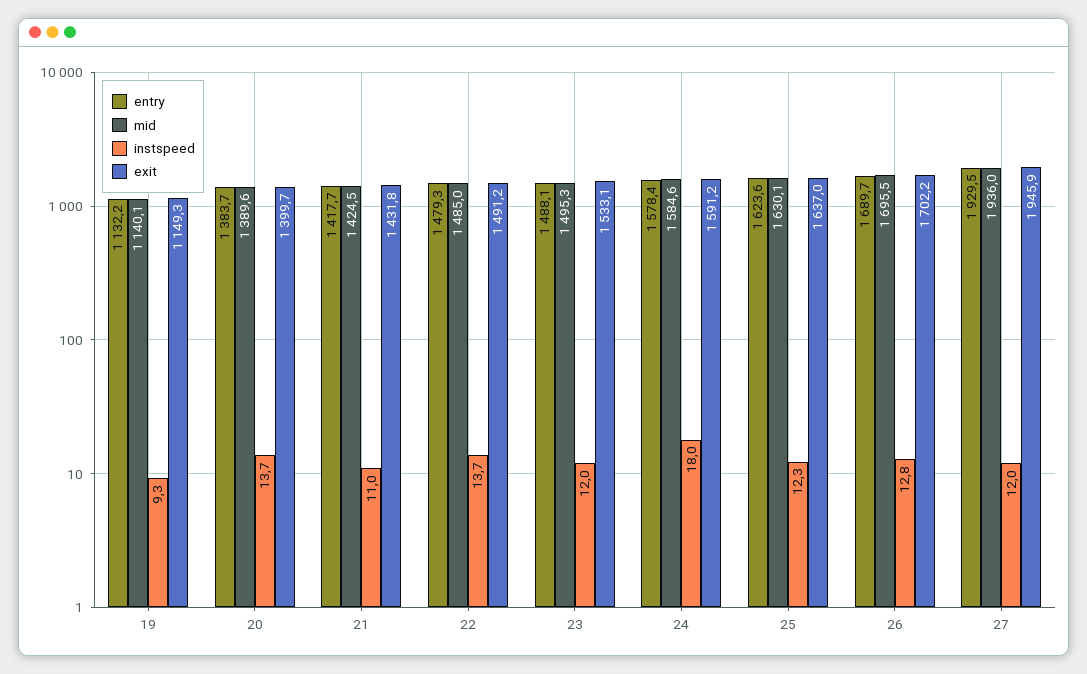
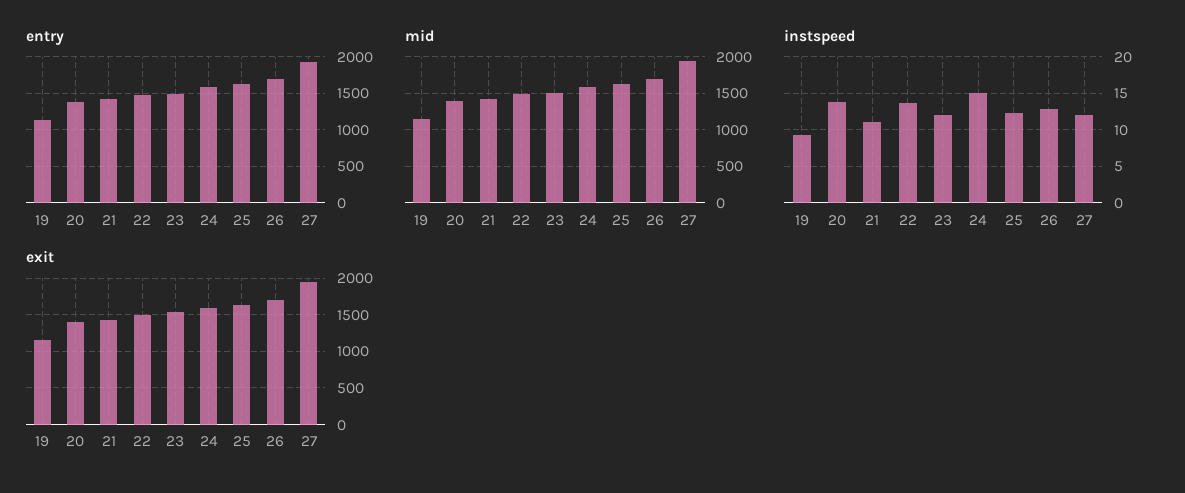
  {
    "entry": {
      "19": 1132.2,
      "20": 1383.7,
      "21": 1417.7,
      "22": 1479.3,
      "23": 1488.1,
      "24": 1578.4,
      "25": 1623.6,
      "26": 1689.7,
      "27": 1929.5
    },
    "mid": {
      "19": 1140.1,
      "20": 1389.6,
      "21": 1424.5,
      "22": 1485,
      "23": 1495.3,
      "24": 1584.6,
      "25": 1630.1,
      "26": 1695.5,
      "27": 1936
    },
    "instspeed": {
      "19": 9.3,
      "20": 13.7,
      "21": 11,
      "22": 13.7,
      "23": 12,
-     "24": 18,
+     "24": 15,
      "25": 12.3,
      "26": 12.8,
      "27": 12
    },
    "exit": {
      "19": 1149.3,
      "20": 1399.7,
      "21": 1431.8,
      "22": 1491.2,
      "23": 1533.1,
      "24": 1591.2,
      "25": 1637,
      "26": 1702.2,
      "27": 1945.9
    }
  }

